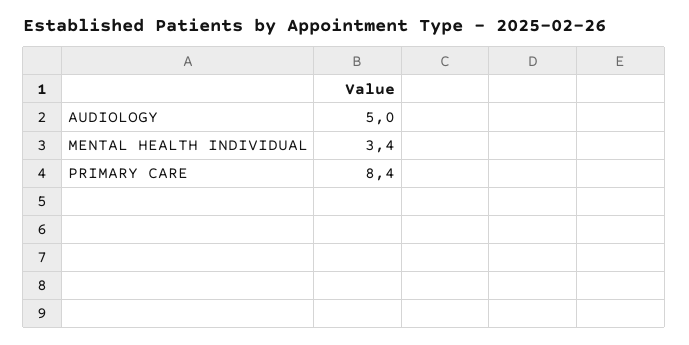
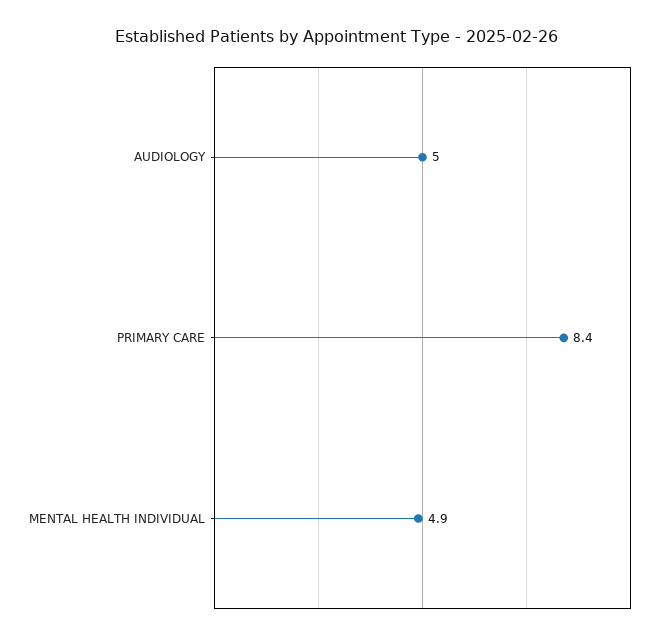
  {
    "AUDIOLOGY": 5,
-   "MENTAL HEALTH INDIVIDUAL": 3.4,
+   "MENTAL HEALTH INDIVIDUAL": 4.9,
    "PRIMARY CARE": 8.4
  }

